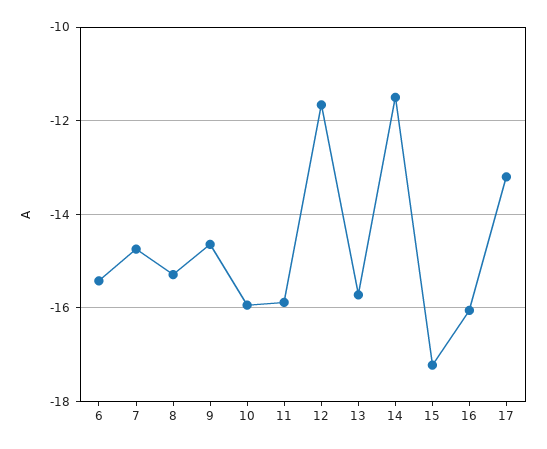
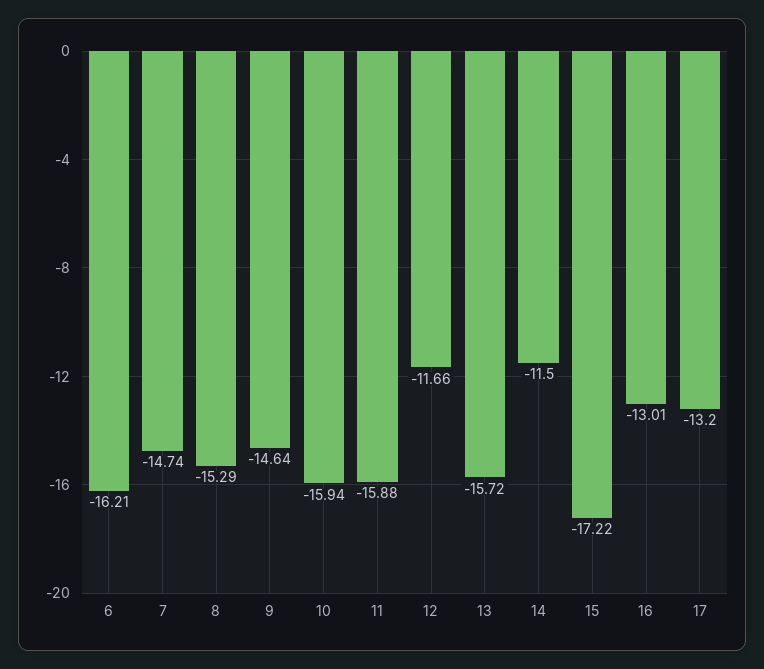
  {
-   "6": -15.4,
+   "6": -16.21,
    "7": -14.74,
    "8": -15.29,
    "9": -14.64,
    "10": -15.94,
    "11": -15.88,
    "12": -11.66,
    "13": -15.72,
    "14": -11.5,
    "15": -17.22,
-   "16": -16,
+   "16": -13.01,
    "17": -13.2
  }

